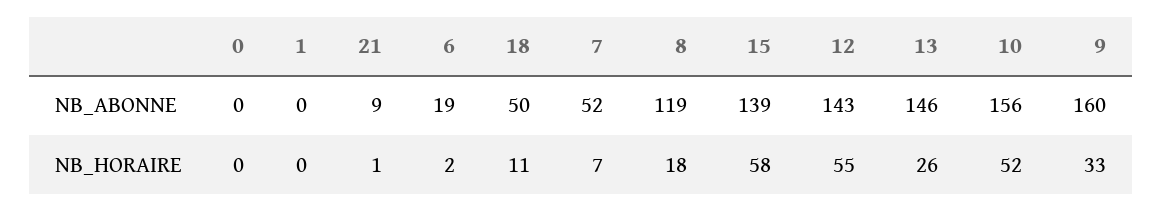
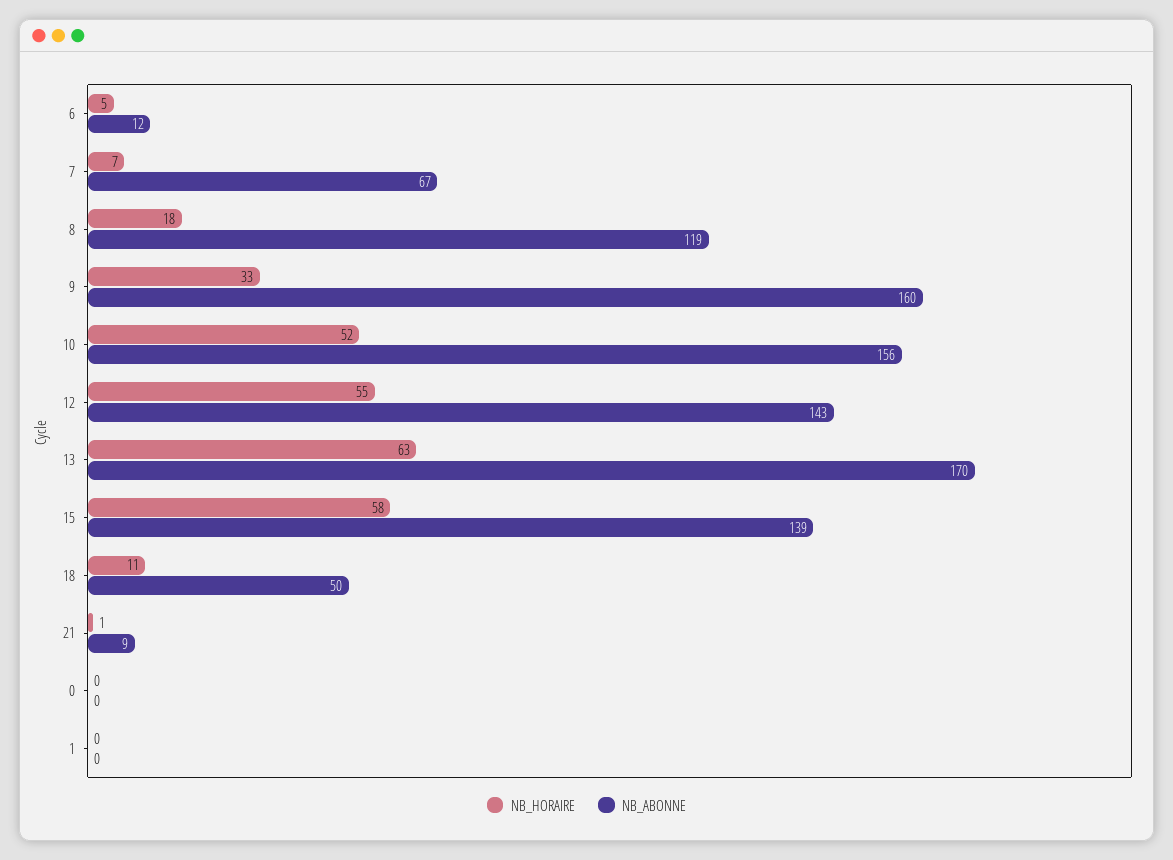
  {
    "NB_ABONNE": {
      "0": 0,
      "1": 0,
      "21": 9,
-     "6": 19,
+     "6": 12,
      "18": 50,
-     "7": 52,
+     "7": 67,
      "8": 119,
      "15": 139,
      "12": 143,
-     "13": 146,
+     "13": 170,
      "10": 156,
      "9": 160
    },
    "NB_HORAIRE": {
      "0": 0,
      "1": 0,
      "21": 1,
-     "6": 2,
+     "6": 5,
      "18": 11,
      "7": 7,
      "8": 18,
      "15": 58,
      "12": 55,
-     "13": 26,
+     "13": 63,
      "10": 52,
      "9": 33
    }
  }

